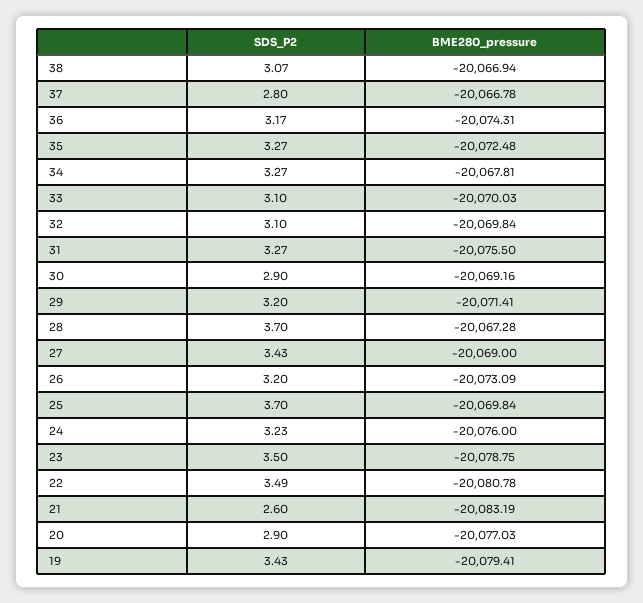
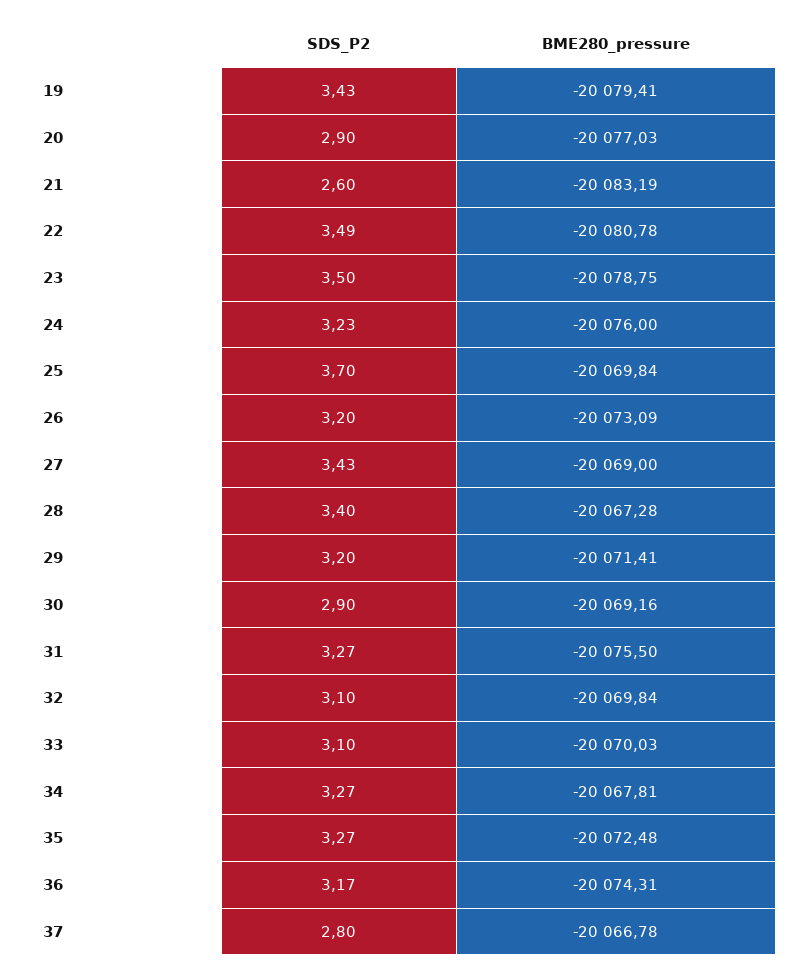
  {
    "SDS_P2": {
-     "38": 3.07,
      "37": 2.8,
      "36": 3.17,
      "35": 3.27,
      "34": 3.27,
      "33": 3.1,
      "32": 3.1,
      "31": 3.27,
      "30": 2.9,
      "29": 3.2,
-     "28": 3.7,
+     "28": 3.4,
      "27": 3.43,
      "26": 3.2,
      "25": 3.7,
      "24": 3.23,
      "23": 3.5,
      "22": 3.49,
      "21": 2.6,
      "20": 2.9,
      "19": 3.43
    },
    "BME280_pressure": {
-     "38": -20066.94,
      "37": -20066.78,
      "36": -20074.31,
      "35": -20072.48,
      "34": -20067.81,
      "33": -20070.03,
      "32": -20069.84,
      "31": -20075.5,
      "30": -20069.16,
      "29": -20071.41,
      "28": -20067.28,
      "27": -20069,
      "26": -20073.09,
      "25": -20069.84,
      "24": -20076,
      "23": -20078.75,
      "22": -20080.78,
      "21": -20083.19,
      "20": -20077.03,
      "19": -20079.41
    }
  }

